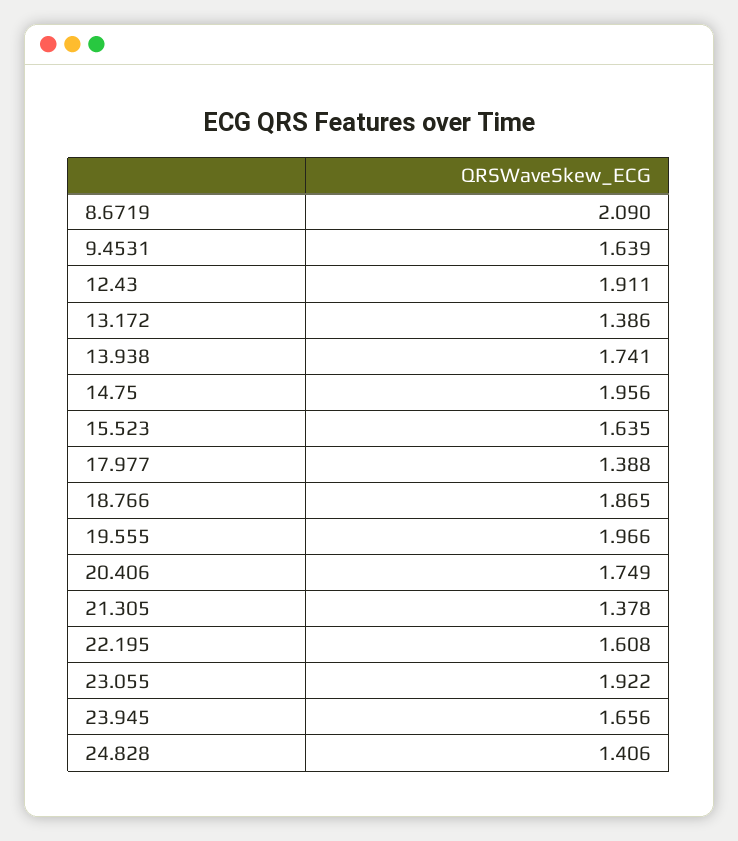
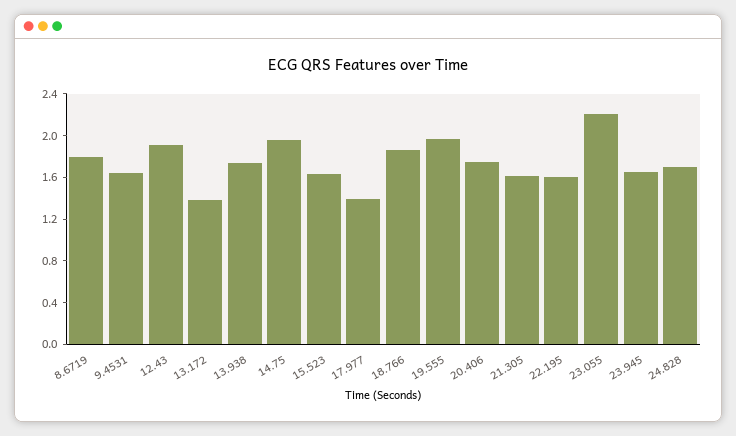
  {
-   "8.6719": 2.09,
+   "8.6719": 1.8,
    "9.4531": 1.639,
    "12.43": 1.911,
    "13.172": 1.386,
    "13.938": 1.741,
    "14.75": 1.956,
    "15.523": 1.635,
    "17.977": 1.388,
    "18.766": 1.865,
    "19.555": 1.966,
    "20.406": 1.749,
-   "21.305": 1.378,
+   "21.305": 1.6,
    "22.195": 1.608,
-   "23.055": 1.922,
+   "23.055": 2.2,
    "23.945": 1.656,
-   "24.828": 1.406
+   "24.828": 1.7
  }

